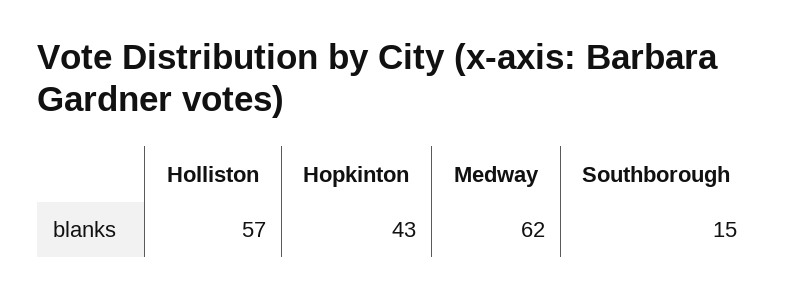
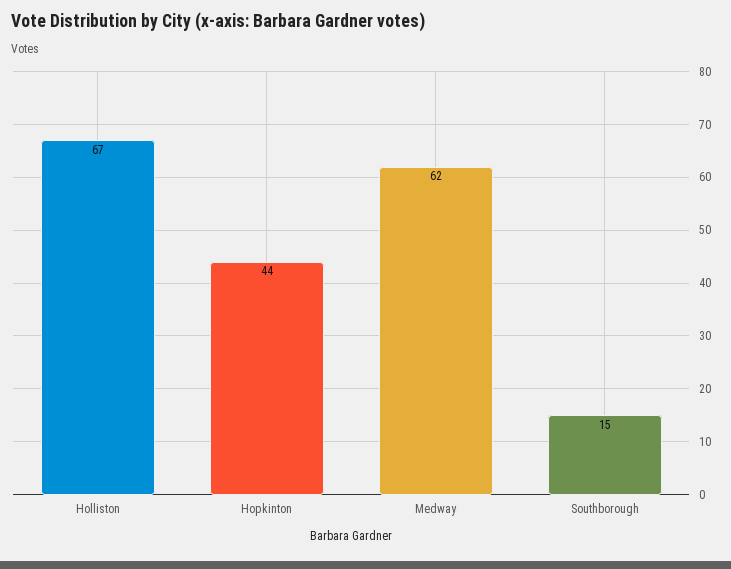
  {
-   "Holliston": 57,
+   "Holliston": 67,
-   "Hopkinton": 43,
+   "Hopkinton": 44,
    "Medway": 62,
    "Southborough": 15
  }

